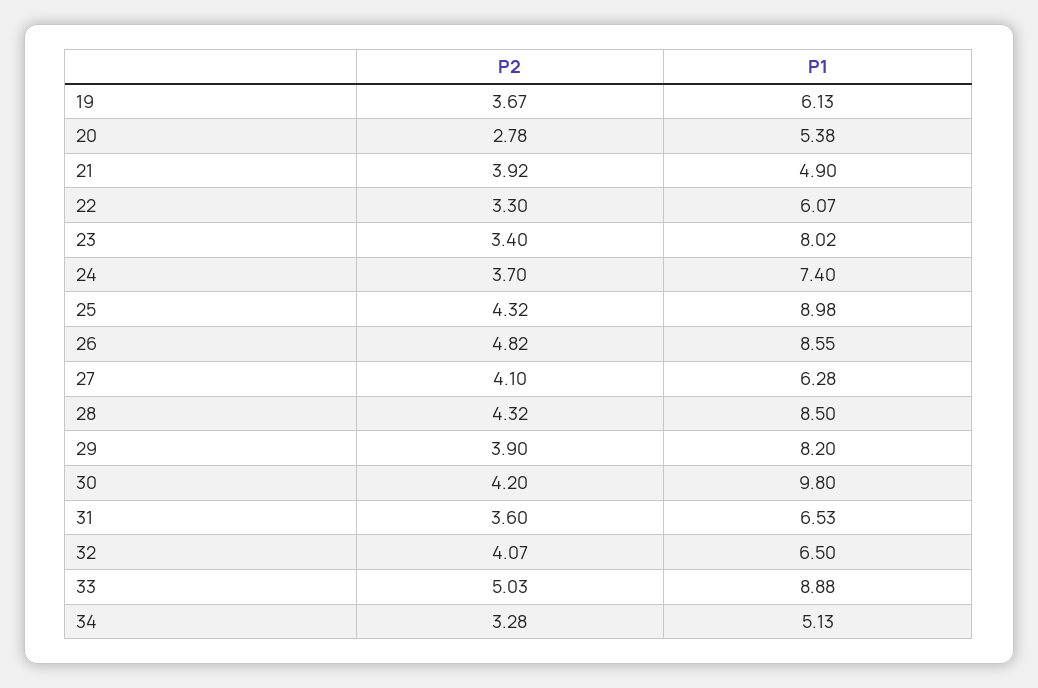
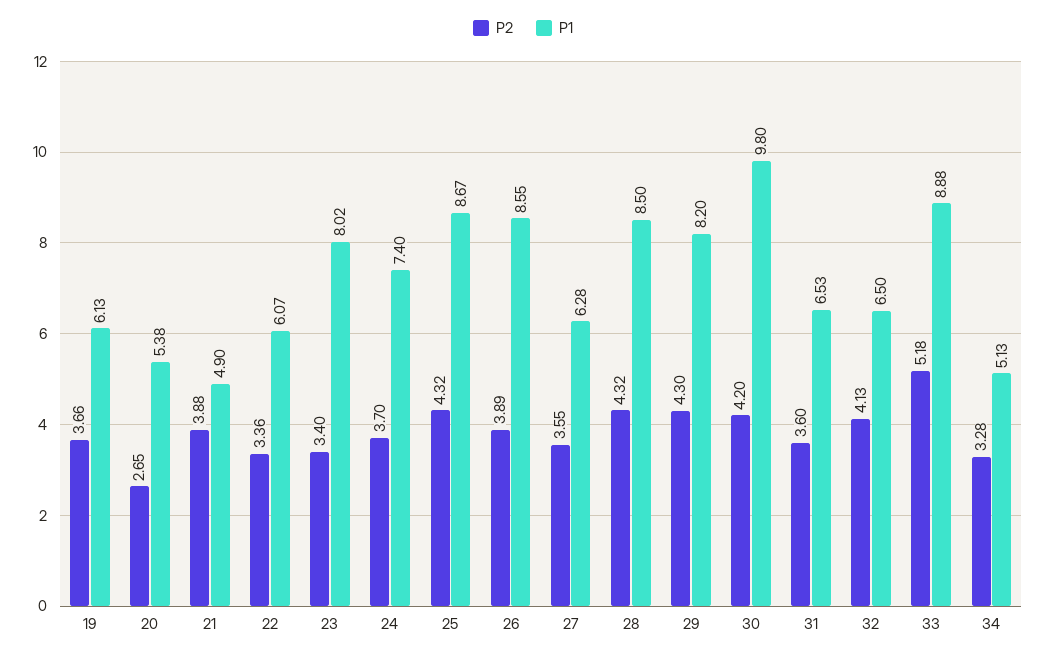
  {
    "P2": {
-     "19": 3.67,
+     "19": 3.66,
-     "20": 2.78,
+     "20": 2.65,
-     "21": 3.92,
+     "21": 3.88,
-     "22": 3.3,
+     "22": 3.36,
      "23": 3.4,
      "24": 3.7,
      "25": 4.32,
-     "26": 4.82,
+     "26": 3.89,
-     "27": 4.1,
+     "27": 3.55,
      "28": 4.32,
-     "29": 3.9,
+     "29": 4.3,
      "30": 4.2,
      "31": 3.6,
-     "32": 4.07,
+     "32": 4.13,
-     "33": 5.03,
+     "33": 5.18,
      "34": 3.28
    },
    "P1": {
      "19": 6.13,
      "20": 5.38,
      "21": 4.9,
      "22": 6.07,
      "23": 8.02,
      "24": 7.4,
-     "25": 8.98,
+     "25": 8.67,
      "26": 8.55,
      "27": 6.28,
      "28": 8.5,
      "29": 8.2,
      "30": 9.8,
      "31": 6.53,
      "32": 6.5,
      "33": 8.88,
      "34": 5.13
    }
  }

